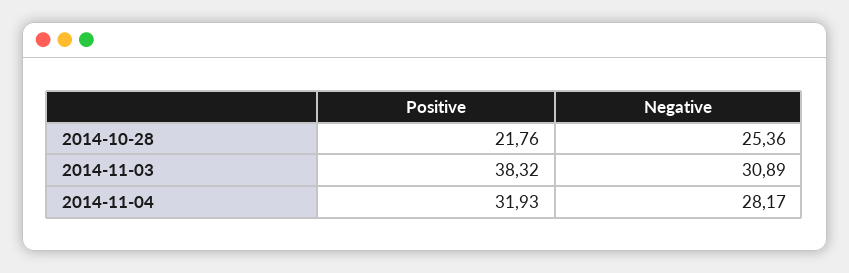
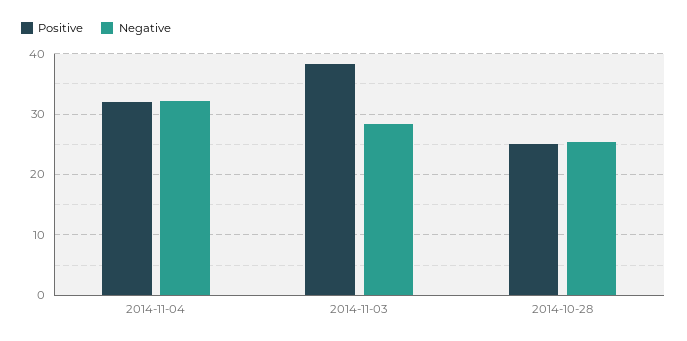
  {
    "Positive": {
-     "2014-10-28": 21.76,
+     "2014-10-28": 25,
      "2014-11-03": 38.32,
      "2014-11-04": 31.93
    },
    "Negative": {
      "2014-10-28": 25.36,
-     "2014-11-03": 30.89,
+     "2014-11-03": 28,
-     "2014-11-04": 28.17
+     "2014-11-04": 32
    }
  }

